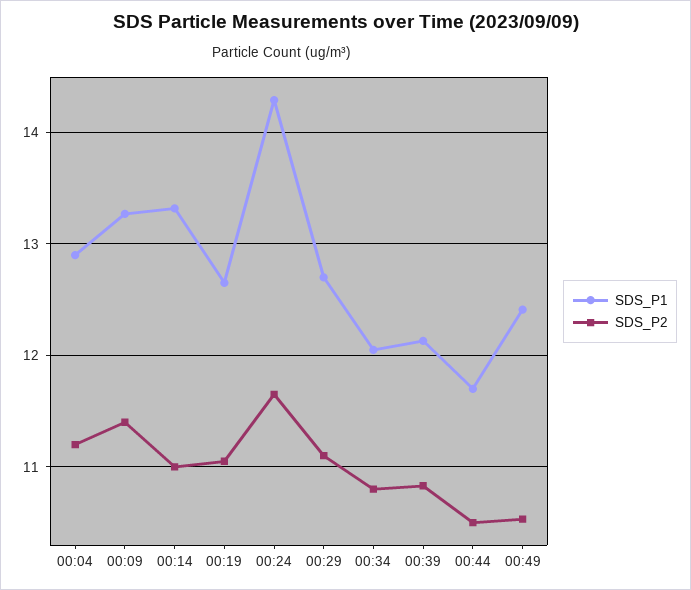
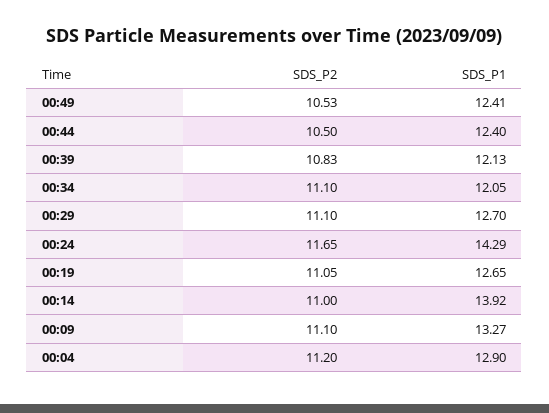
  {
    "SDS_P1": {
      "00:04": 12.9,
      "00:09": 13.27,
-     "00:14": 13.3,
+     "00:14": 13.92,
      "00:19": 12.65,
      "00:24": 14.29,
      "00:29": 12.7,
      "00:34": 12.05,
      "00:39": 12.13,
-     "00:44": 11.7,
+     "00:44": 12.4,
      "00:49": 12.41
    },
    "SDS_P2": {
      "00:04": 11.2,
-     "00:09": 11.4,
+     "00:09": 11.1,
      "00:14": 11,
      "00:19": 11.05,
      "00:24": 11.65,
      "00:29": 11.1,
-     "00:34": 10.8,
+     "00:34": 11.1,
      "00:39": 10.83,
      "00:44": 10.5,
      "00:49": 10.53
    }
  }

